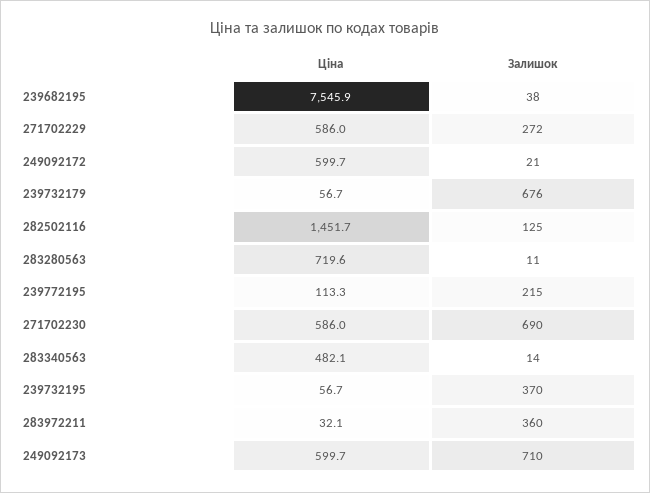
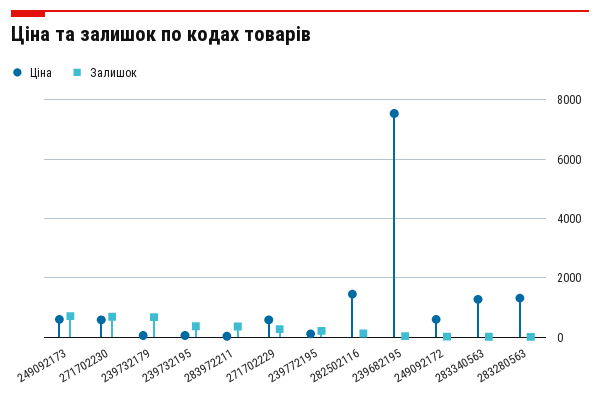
  {
    "Ціна": {
      "239682195": 7545.9,
      "271702229": 586,
      "249092172": 599.7,
      "239732179": 56.7,
      "282502116": 1451.7,
-     "283280563": 719.6,
+     "283280563": 1250,
      "239772195": 113.3,
      "271702230": 586,
-     "283340563": 482.1,
+     "283340563": 1250,
      "239732195": 56.7,
      "283972211": 32.1,
      "249092173": 599.7
    },
    "Залишок": {
      "239682195": 38,
      "271702229": 272,
      "249092172": 21,
      "239732179": 676,
      "282502116": 125,
      "283280563": 11,
      "239772195": 215,
      "271702230": 690,
      "283340563": 14,
      "239732195": 370,
      "283972211": 360,
      "249092173": 710
    }
  }

